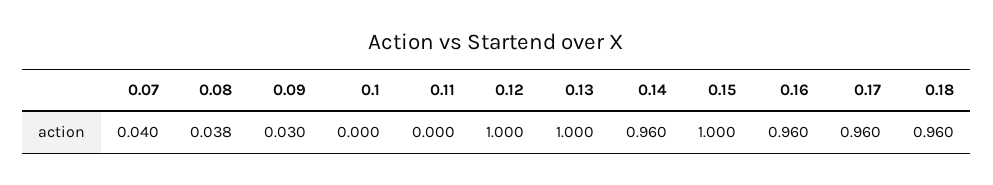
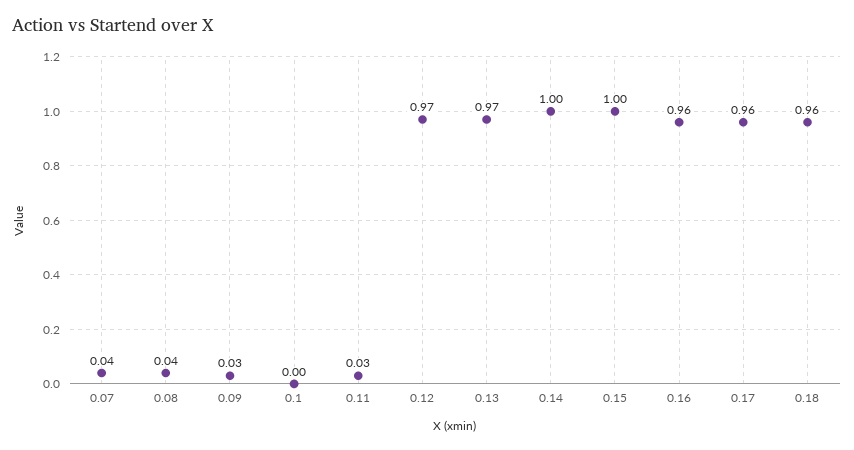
  {
    "0.07": 0.04,
    "0.08": 0.038,
    "0.09": 0.03,
    "0.1": 0,
-   "0.11": 0,
+   "0.11": 0.03,
-   "0.12": 1,
+   "0.12": 0.97,
-   "0.13": 1,
+   "0.13": 0.97,
-   "0.14": 0.96,
+   "0.14": 1,
    "0.15": 1,
    "0.16": 0.96,
    "0.17": 0.96,
    "0.18": 0.96
  }

